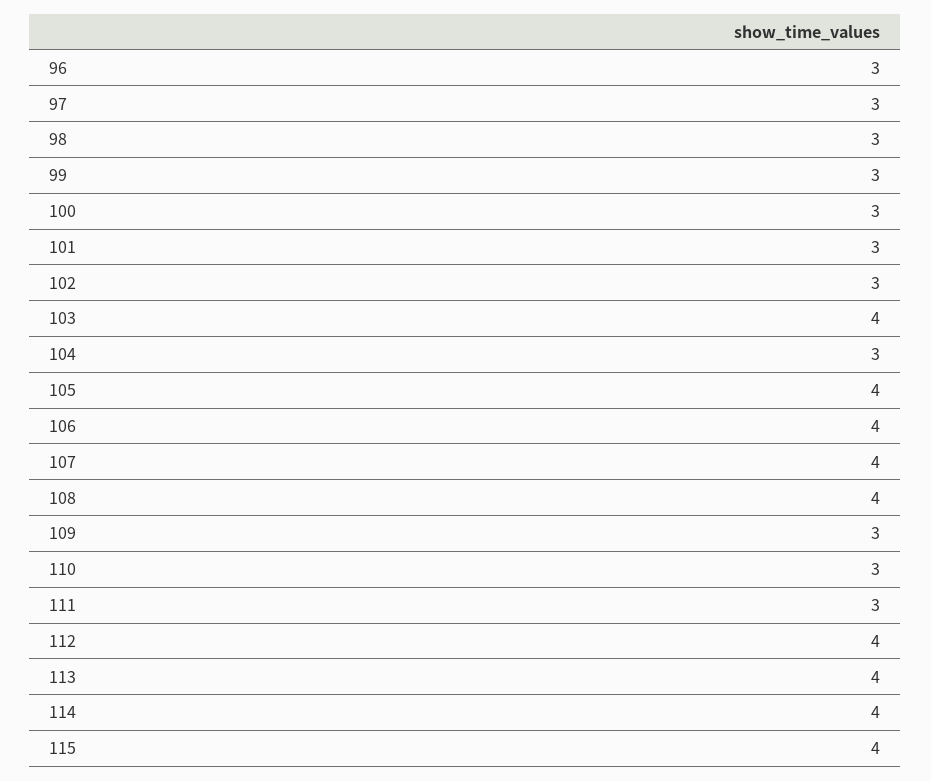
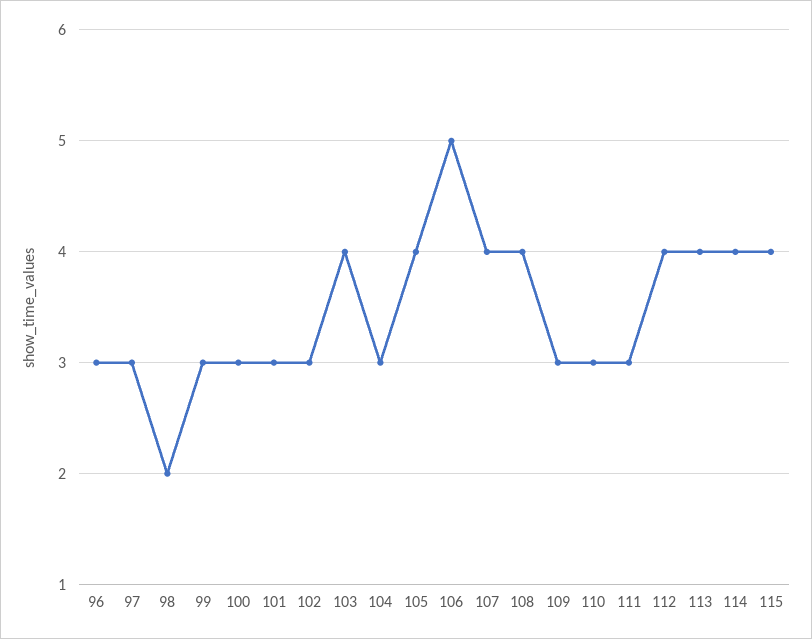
  {
    "96": 3,
    "97": 3,
-   "98": 3,
+   "98": 2,
    "99": 3,
    "100": 3,
    "101": 3,
    "102": 3,
    "103": 4,
    "104": 3,
    "105": 4,
-   "106": 4,
+   "106": 5,
    "107": 4,
    "108": 4,
    "109": 3,
    "110": 3,
    "111": 3,
    "112": 4,
    "113": 4,
    "114": 4,
    "115": 4
  }

